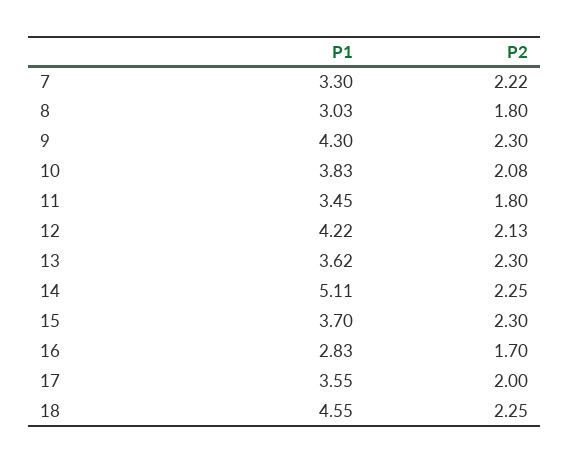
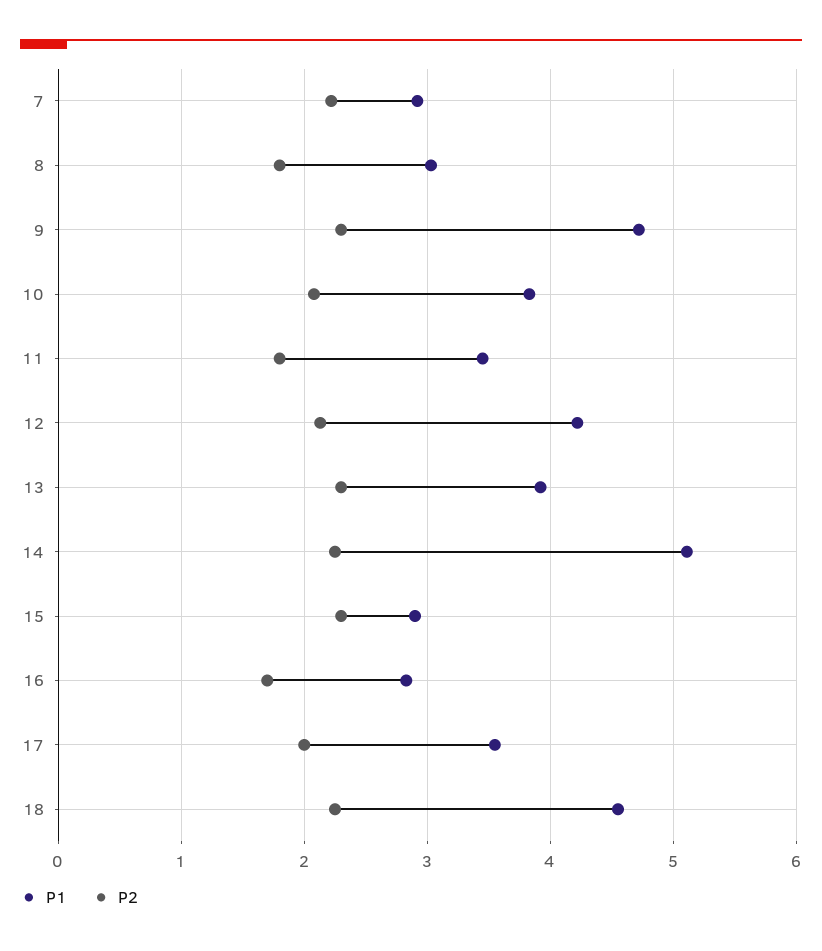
  {
    "P1": {
-     "7": 3.3,
+     "7": 2.9,
      "8": 3.03,
-     "9": 4.3,
+     "9": 4.7,
      "10": 3.83,
      "11": 3.45,
      "12": 4.22,
-     "13": 3.62,
+     "13": 3.9,
      "14": 5.11,
-     "15": 3.7,
+     "15": 2.9,
      "16": 2.83,
      "17": 3.55,
      "18": 4.55
    },
    "P2": {
      "7": 2.22,
      "8": 1.8,
      "9": 2.3,
      "10": 2.08,
      "11": 1.8,
      "12": 2.13,
      "13": 2.3,
      "14": 2.25,
      "15": 2.3,
      "16": 1.7,
      "17": 2,
      "18": 2.25
    }
  }

